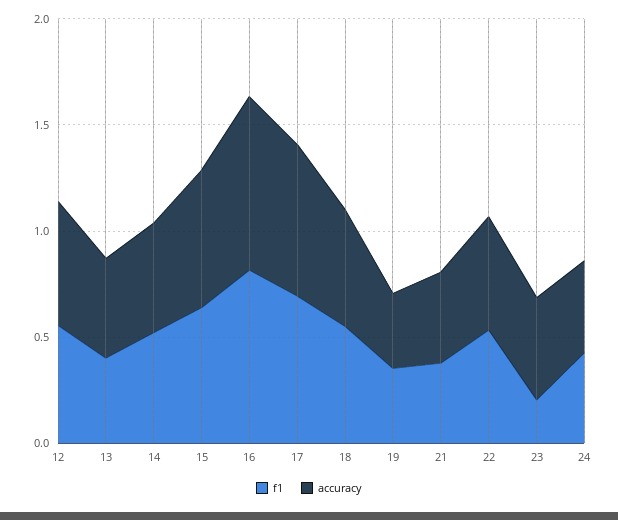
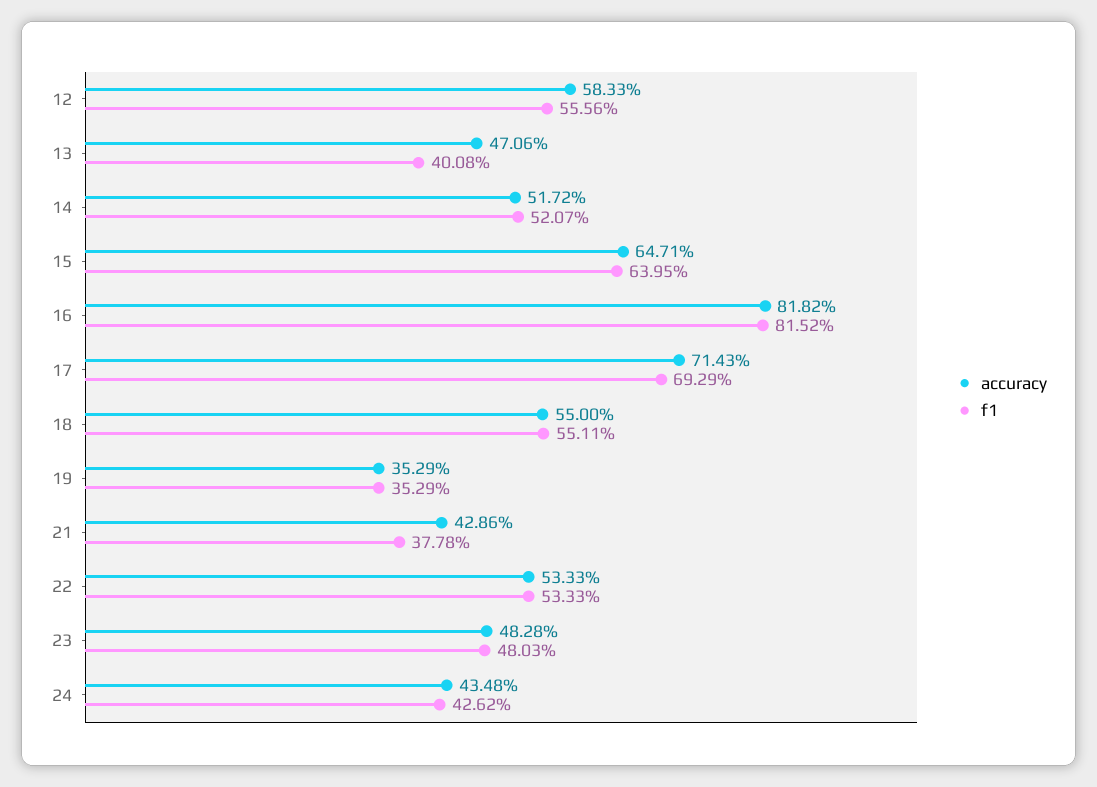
  {
    "f1": {
      "12": 0.5556,
      "13": 0.4008,
      "14": 0.5207,
      "15": 0.6395,
      "16": 0.8152,
      "17": 0.6929,
      "18": 0.5511,
      "19": 0.3529,
      "21": 0.3778,
      "22": 0.5333,
-     "23": 0.2,
+     "23": 0.4803,
      "24": 0.4262
    },
    "accuracy": {
      "12": 0.5833,
      "13": 0.4706,
      "14": 0.5172,
      "15": 0.6471,
      "16": 0.8182,
      "17": 0.7143,
      "18": 0.55,
      "19": 0.3529,
      "21": 0.4286,
      "22": 0.5333,
      "23": 0.4828,
      "24": 0.4348
    }
  }

